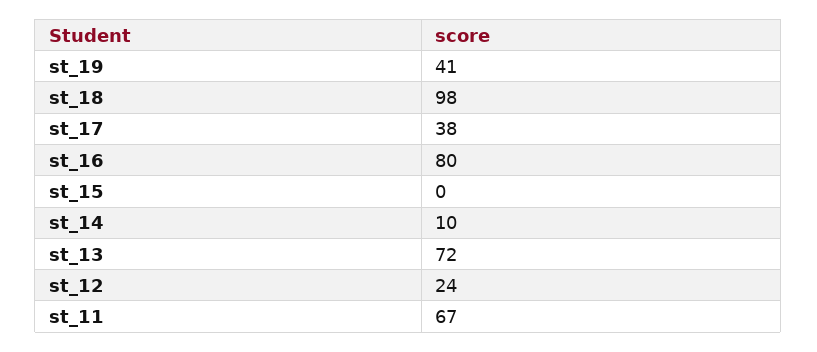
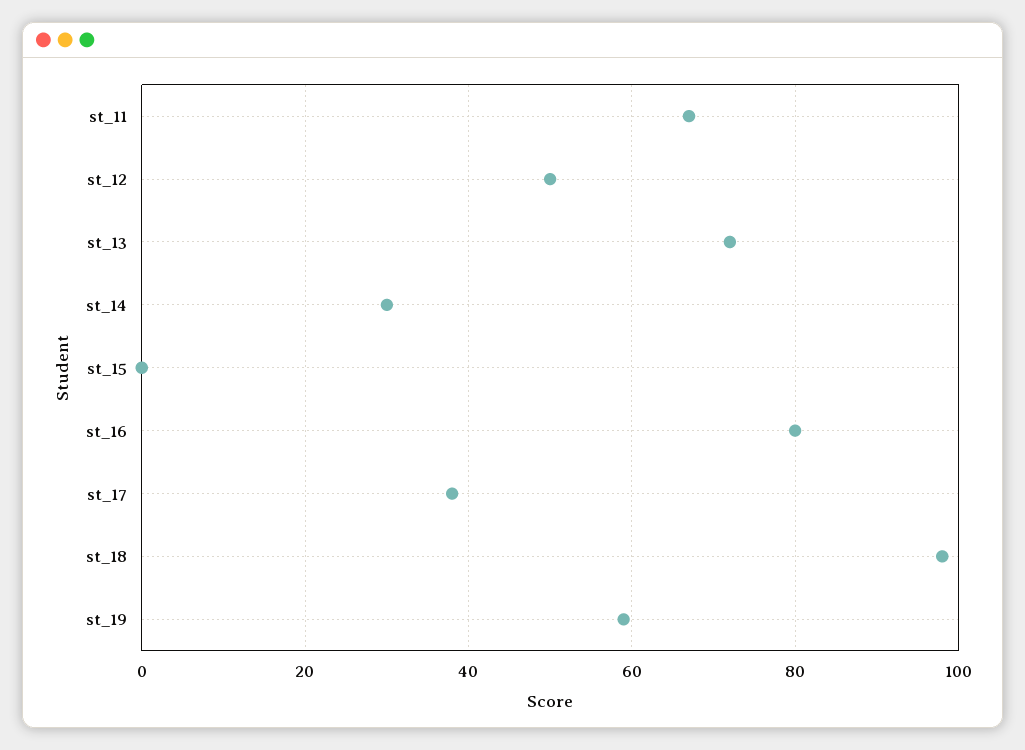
  {
-   "st_19": 41,
+   "st_19": 60,
    "st_18": 98,
    "st_17": 38,
    "st_16": 80,
    "st_15": 0,
-   "st_14": 10,
+   "st_14": 30,
    "st_13": 72,
-   "st_12": 24,
+   "st_12": 50,
    "st_11": 67
  }

